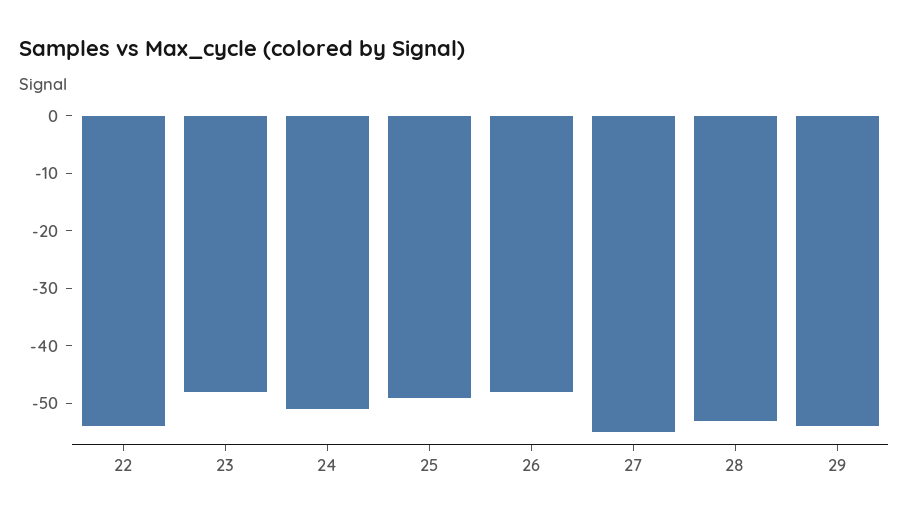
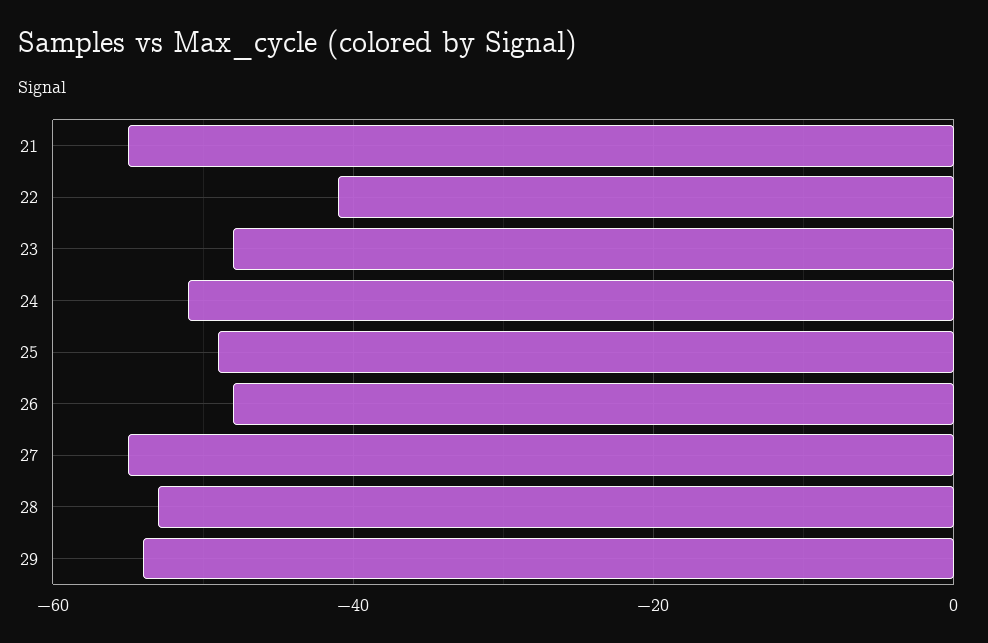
  {
-   "22": -55,
+   "22": -40,
    "23": -50,
    "24": -50,
    "25": -50,
    "26": -50,
    "27": -55,
    "28": -55,
-   "29": -55
+   "29": -55,
+   "21": -55
  }

